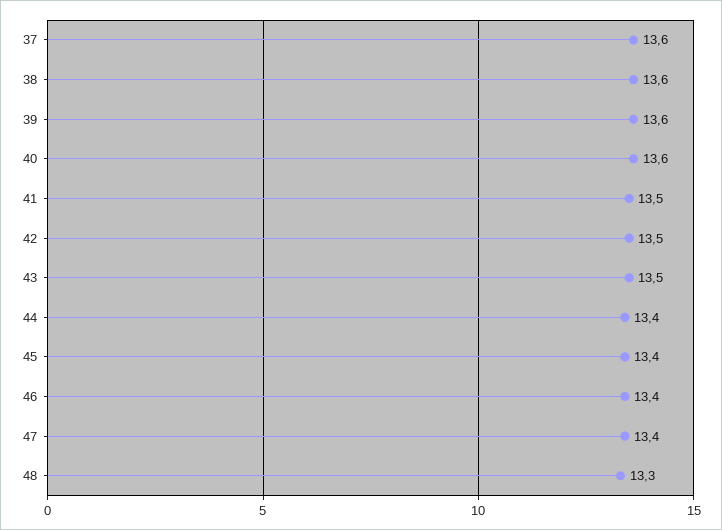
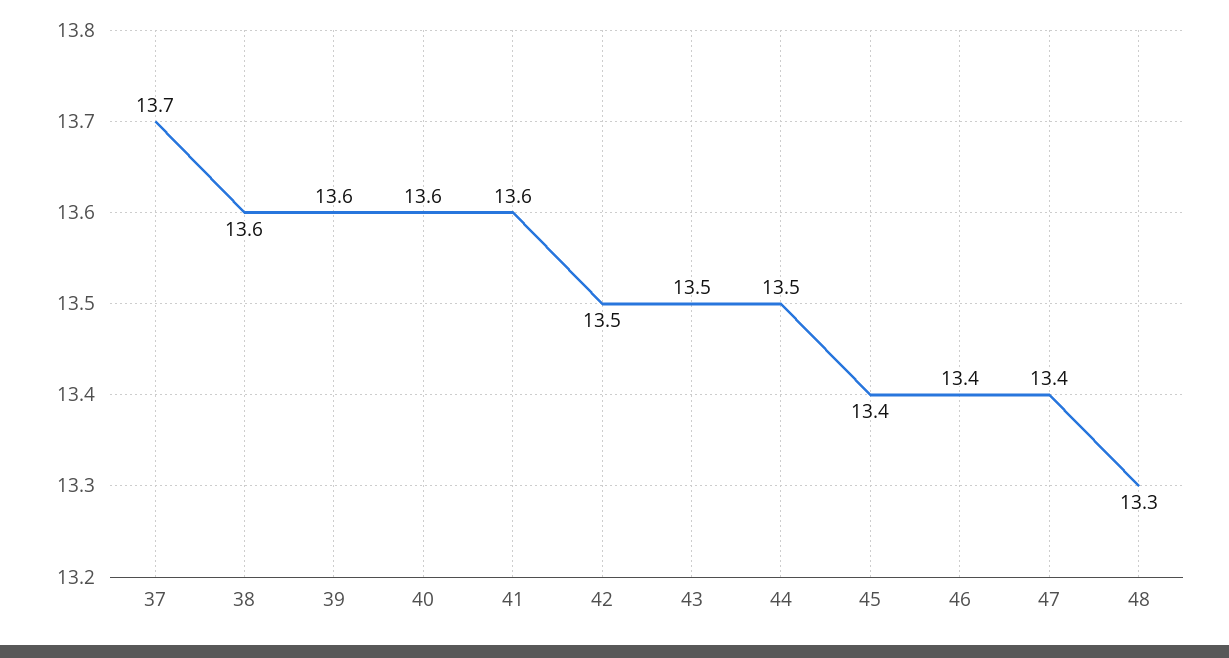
  {
-   "37": 13.6,
+   "37": 13.7,
    "38": 13.6,
    "39": 13.6,
    "40": 13.6,
-   "41": 13.5,
+   "41": 13.6,
    "42": 13.5,
    "43": 13.5,
-   "44": 13.4,
+   "44": 13.5,
    "45": 13.4,
    "46": 13.4,
    "47": 13.4,
    "48": 13.3
  }

